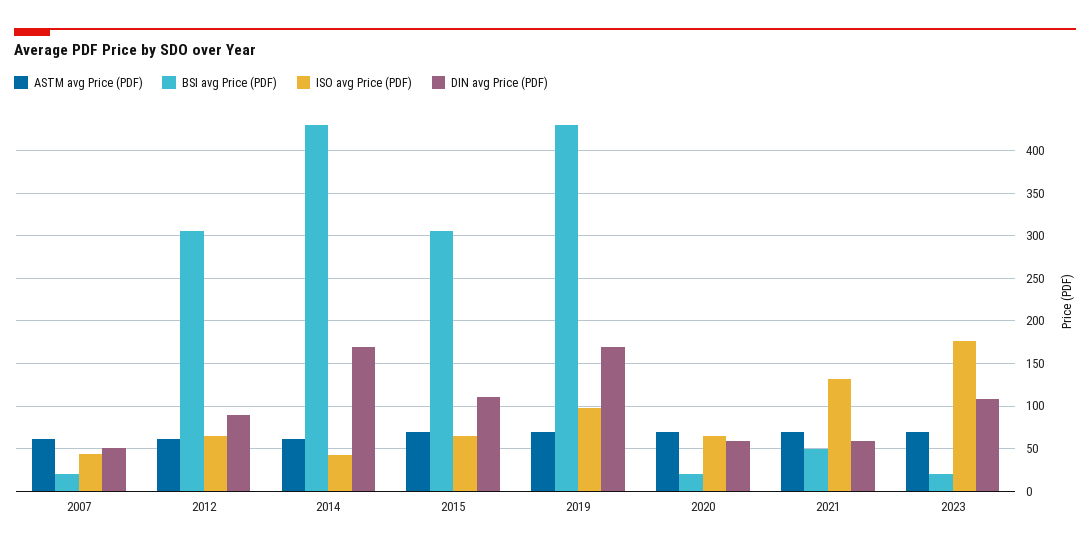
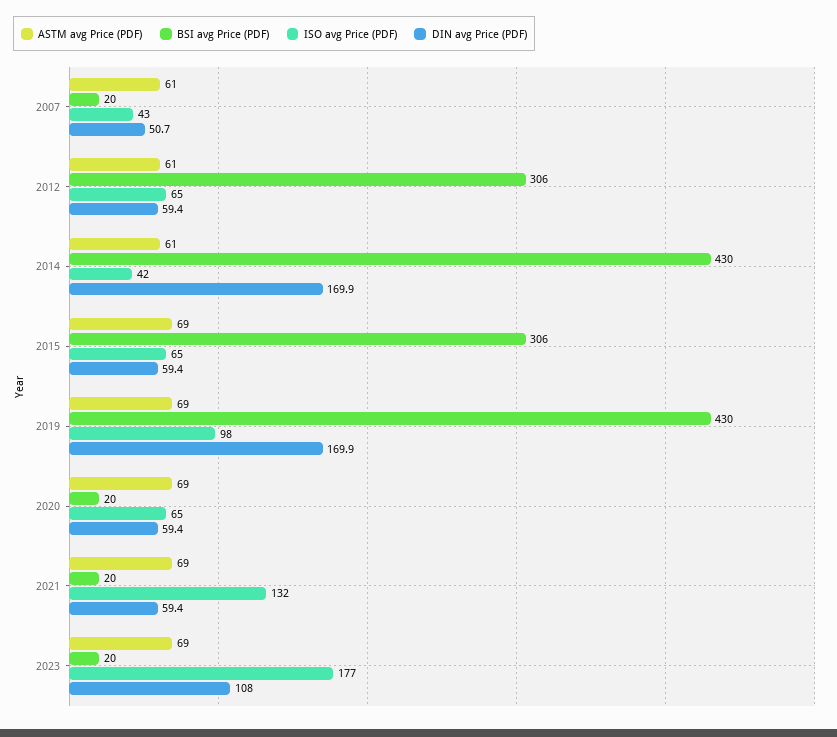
  {
    "ASTM avg Price (PDF)": {
      "2007": 61,
      "2012": 61,
      "2014": 61,
      "2015": 69,
      "2019": 69,
      "2020": 69,
      "2021": 69,
      "2023": 69
    },
    "BSI avg Price (PDF)": {
      "2007": 20,
      "2012": 306,
      "2014": 430,
      "2015": 306,
      "2019": 430,
      "2020": 20,
-     "2021": 50,
+     "2021": 20,
      "2023": 20
    },
    "ISO avg Price (PDF)": {
      "2007": 43,
      "2012": 65,
      "2014": 42,
      "2015": 65,
      "2019": 98,
      "2020": 65,
      "2021": 132,
      "2023": 177
    },
    "DIN avg Price (PDF)": {
      "2007": 50.7,
-     "2012": 90,
+     "2012": 59.4,
      "2014": 169.9,
-     "2015": 110,
+     "2015": 59.4,
      "2019": 169.9,
      "2020": 59.4,
      "2021": 59.4,
      "2023": 108
    }
  }

